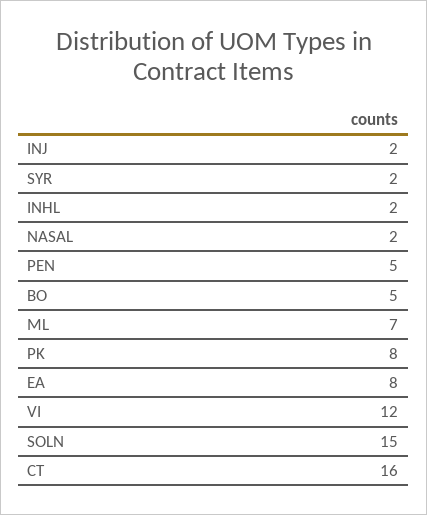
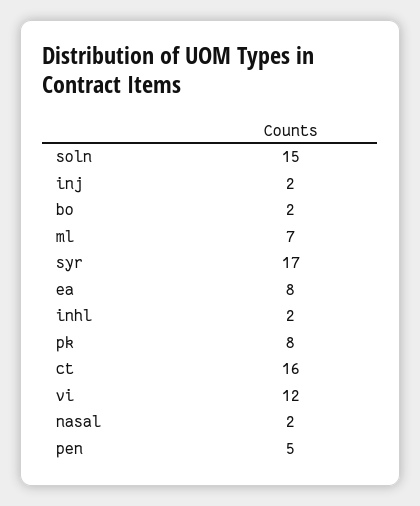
  {
    "INJ": 2,
-   "SYR": 2,
+   "SYR": 17,
    "INHL": 2,
    "NASAL": 2,
    "PEN": 5,
-   "BO": 5,
+   "BO": 2,
    "ML": 7,
    "PK": 8,
    "EA": 8,
    "VI": 12,
    "SOLN": 15,
    "CT": 16
  }

